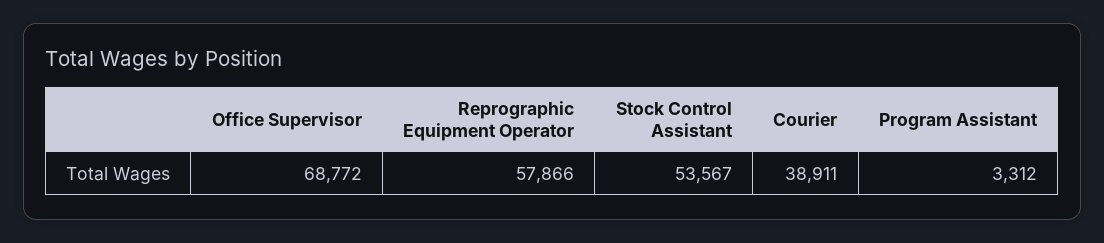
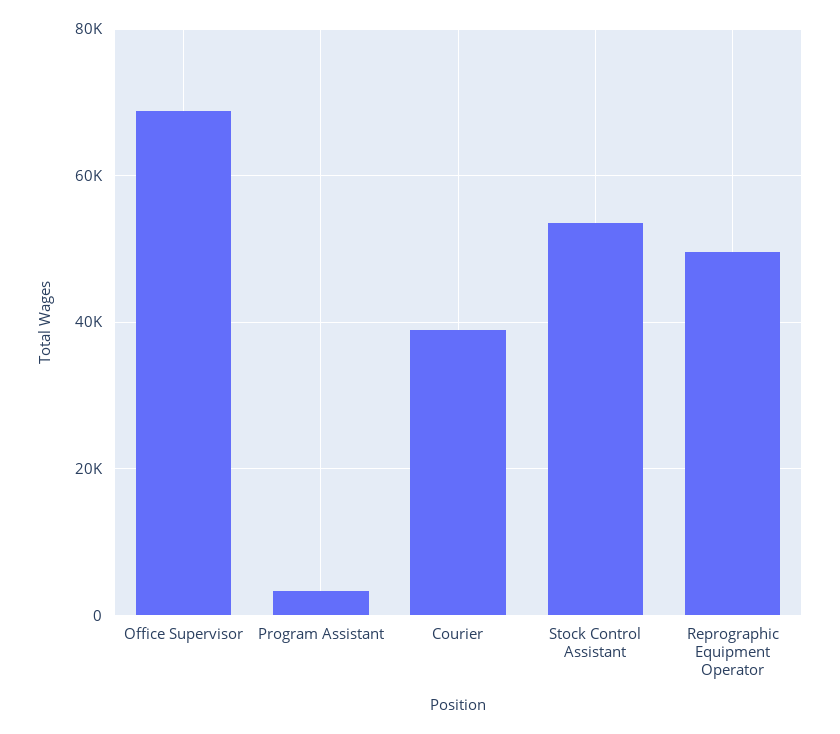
  {
    "Office Supervisor": 68772,
-   "Reprographic Equipment Operator": 57866,
+   "Reprographic Equipment Operator": 50000,
    "Stock Control Assistant": 53567,
    "Courier": 38911,
    "Program Assistant": 3312
  }

